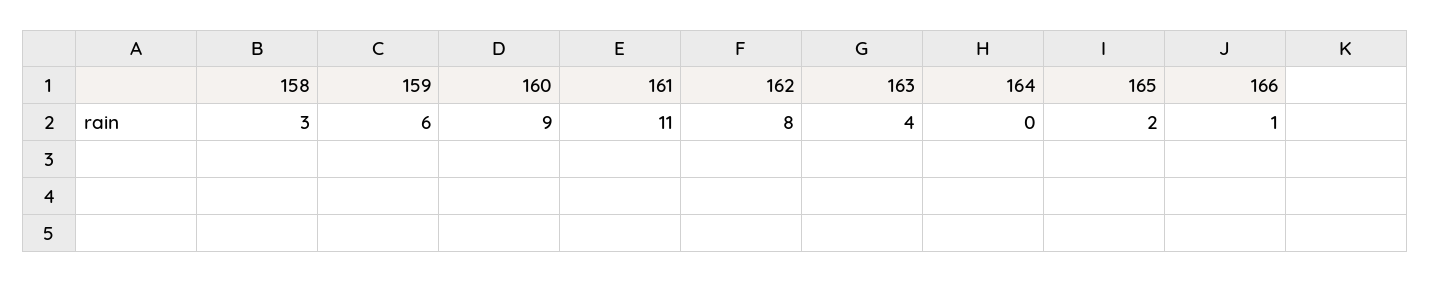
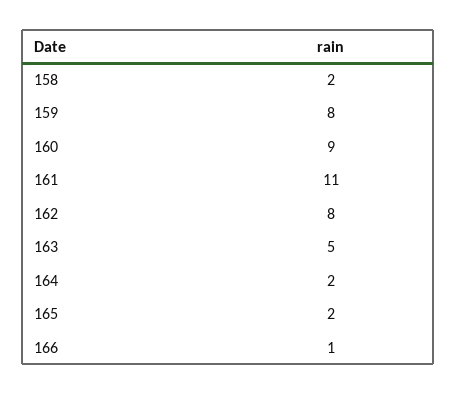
  {
-   "158": 3,
+   "158": 2,
-   "159": 6,
+   "159": 8,
    "160": 9,
    "161": 11,
    "162": 8,
-   "163": 4,
+   "163": 5,
-   "164": 0,
+   "164": 2,
    "165": 2,
    "166": 1
  }

